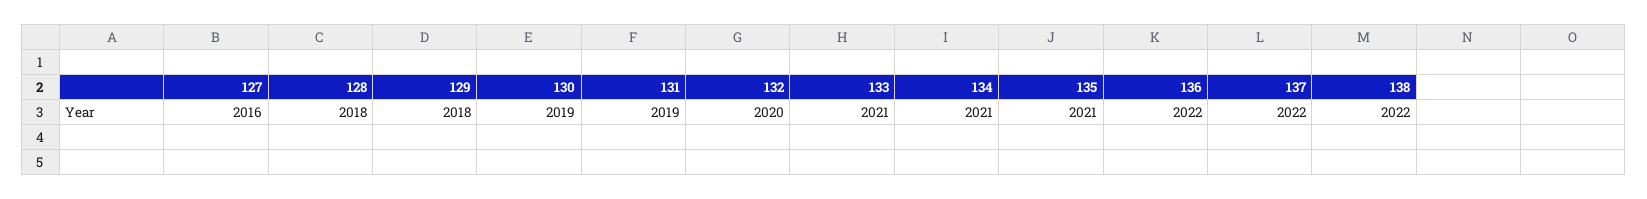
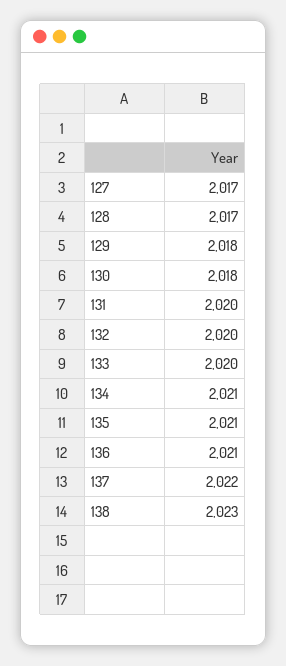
  {
-   "127": 2016,
+   "127": 2017,
-   "128": 2018,
+   "128": 2017,
    "129": 2018,
-   "130": 2019,
+   "130": 2018,
-   "131": 2019,
+   "131": 2020,
    "132": 2020,
-   "133": 2021,
+   "133": 2020,
    "134": 2021,
    "135": 2021,
-   "136": 2022,
+   "136": 2021,
    "137": 2022,
-   "138": 2022
+   "138": 2023
  }

